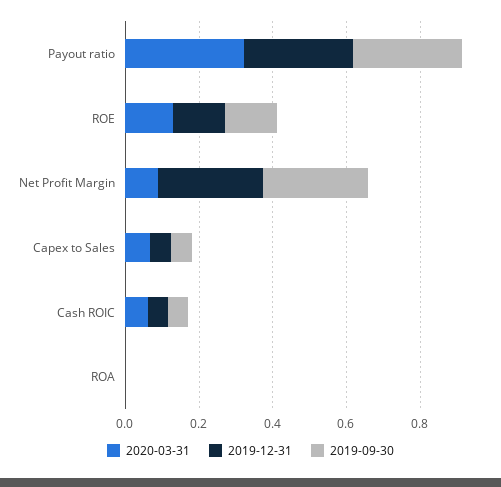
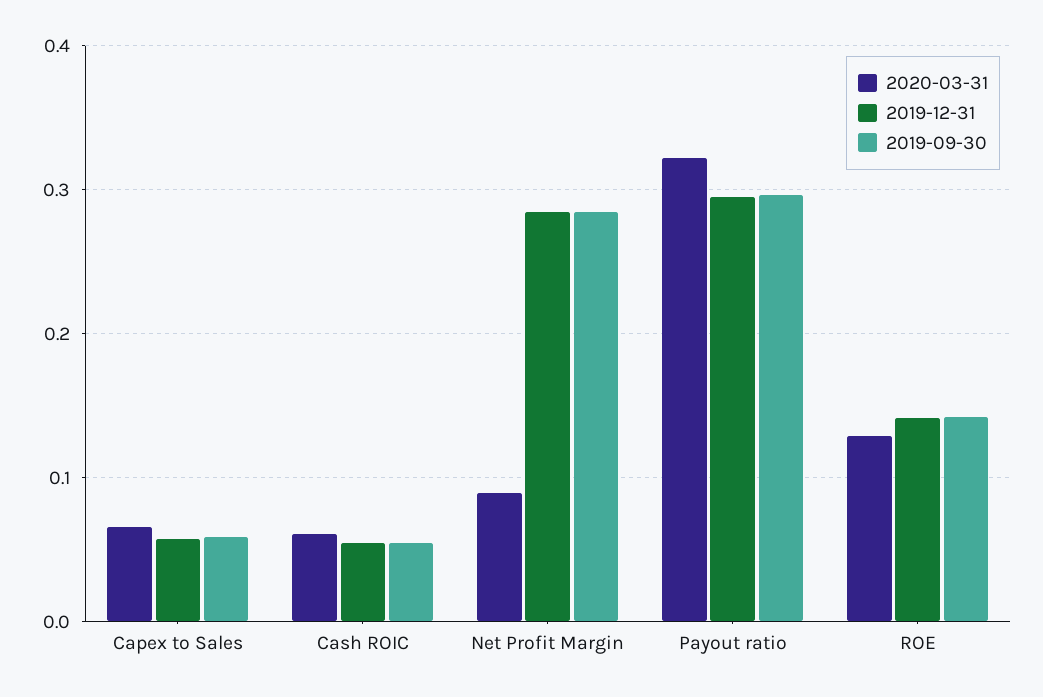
  {
    "2020-03-31": {
      "Payout ratio": 0.32,
      "ROE": 0.13,
      "Net Profit Margin": 0.09,
      "Capex to Sales": 0.07,
-     "Cash ROIC": 0.06,
+     "Cash ROIC": 0.06
-     "ROA": 0
    },
    "2019-12-31": {
      "Payout ratio": 0.3,
      "ROE": 0.14,
      "Net Profit Margin": 0.28,
      "Capex to Sales": 0.06,
-     "Cash ROIC": 0.05,
+     "Cash ROIC": 0.05
-     "ROA": 0
    },
    "2019-09-30": {
      "Payout ratio": 0.3,
      "ROE": 0.14,
      "Net Profit Margin": 0.28,
      "Capex to Sales": 0.06,
-     "Cash ROIC": 0.05,
+     "Cash ROIC": 0.05
-     "ROA": 0
    }
  }

